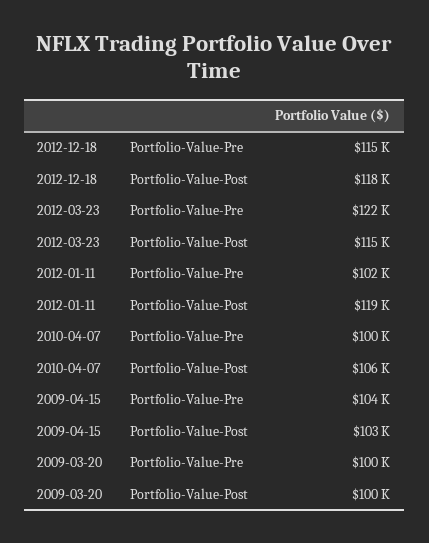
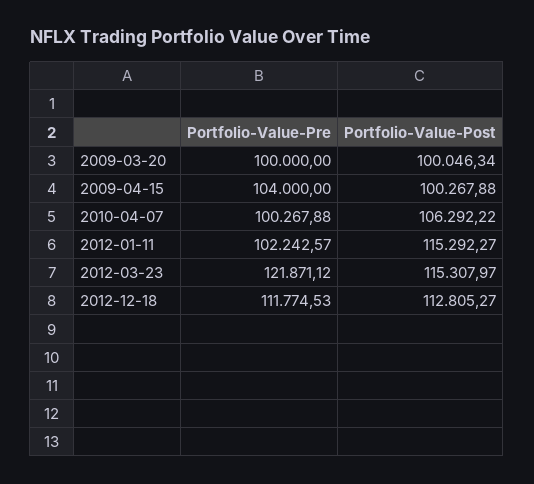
  {
    "2012-12-18": {
-     "Portfolio-Value-Pre": 115000,
+     "Portfolio-Value-Pre": 111774.53,
-     "Portfolio-Value-Post": 118000
+     "Portfolio-Value-Post": 112805.27
    },
    "2012-03-23": {
      "Portfolio-Value-Pre": 121871.12,
      "Portfolio-Value-Post": 115307.97
    },
    "2012-01-11": {
      "Portfolio-Value-Pre": 102242.57,
-     "Portfolio-Value-Post": 119000
+     "Portfolio-Value-Post": 115292.27
    },
    "2010-04-07": {
      "Portfolio-Value-Pre": 100267.88,
      "Portfolio-Value-Post": 106292.22
    },
    "2009-04-15": {
      "Portfolio-Value-Pre": 104000,
-     "Portfolio-Value-Post": 103000
+     "Portfolio-Value-Post": 100267.88
    },
    "2009-03-20": {
      "Portfolio-Value-Pre": 100000,
      "Portfolio-Value-Post": 100046.34
    }
  }

